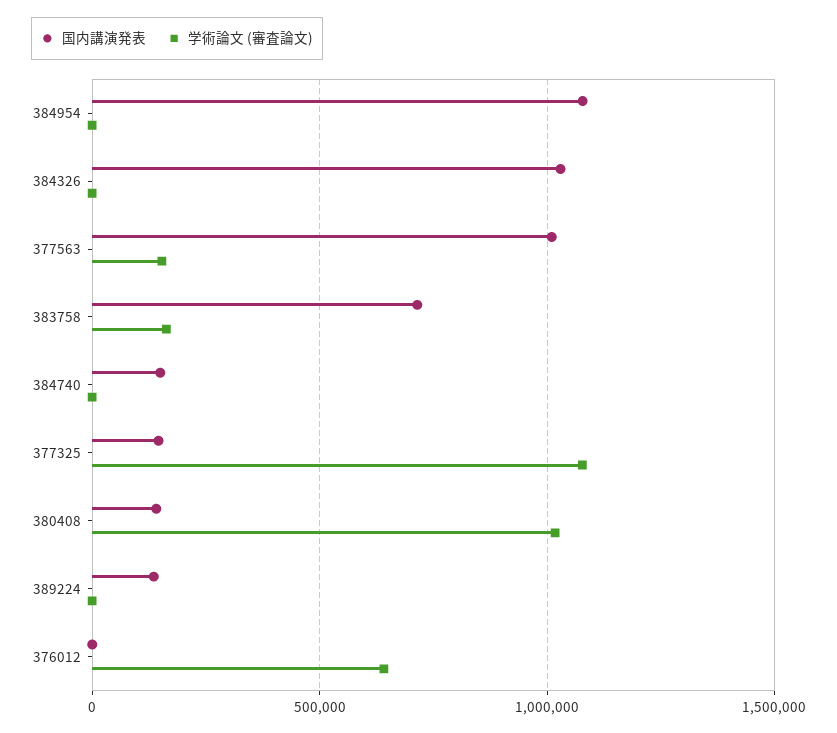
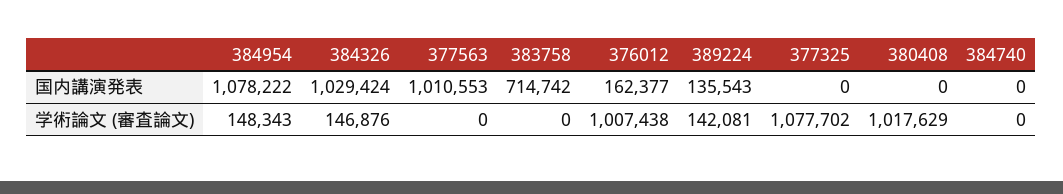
  {
    "国内講演発表": {
      "384954": 1078222,
      "384326": 1029424,
      "377563": 1010553,
      "383758": 714742,
-     "384740": 150000,
+     "384740": 0,
-     "377325": 150000,
+     "377325": 0,
-     "380408": 150000,
+     "380408": 0,
      "389224": 135543,
-     "376012": 0
+     "376012": 162377
    },
    "学術論文 (審査論文)": {
-     "384954": 0,
+     "384954": 148343,
-     "384326": 0,
+     "384326": 146876,
-     "377563": 150000,
+     "377563": 0,
-     "383758": 150000,
+     "383758": 0,
      "384740": 0,
      "377325": 1077702,
      "380408": 1017629,
-     "389224": 0,
+     "389224": 142081,
-     "376012": 650000
+     "376012": 1007438
    }
  }

